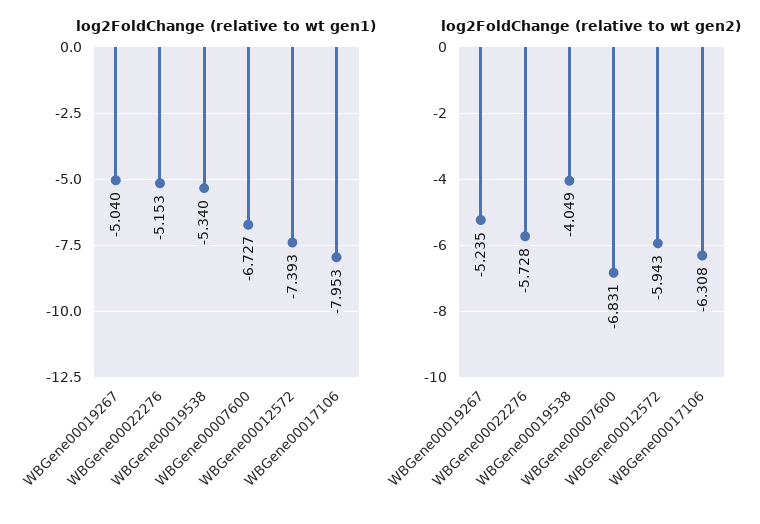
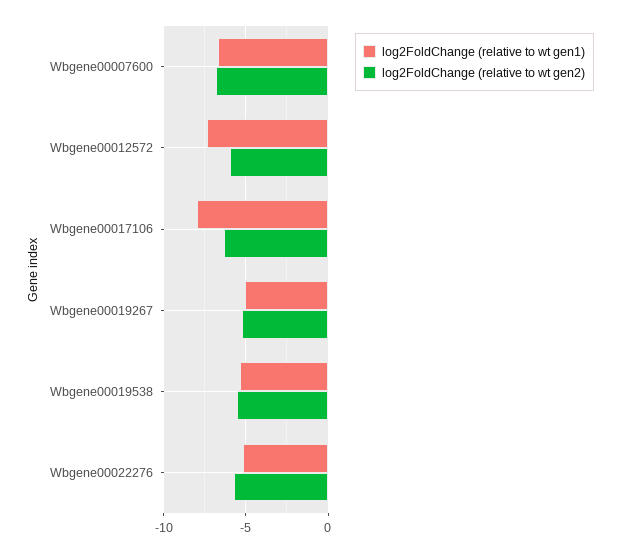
  {
    "log2FoldChange (relative to wt gen1)": {
      "WBGene00019267": -5.04,
      "WBGene00022276": -5.153,
      "WBGene00019538": -5.34,
      "WBGene00007600": -6.727,
      "WBGene00012572": -7.393,
      "WBGene00017106": -7.953
    },
    "log2FoldChange (relative to wt gen2)": {
      "WBGene00019267": -5.235,
      "WBGene00022276": -5.728,
-     "WBGene00019538": -4.049,
+     "WBGene00019538": -5.5,
      "WBGene00007600": -6.831,
      "WBGene00012572": -5.943,
      "WBGene00017106": -6.308
    }
  }

